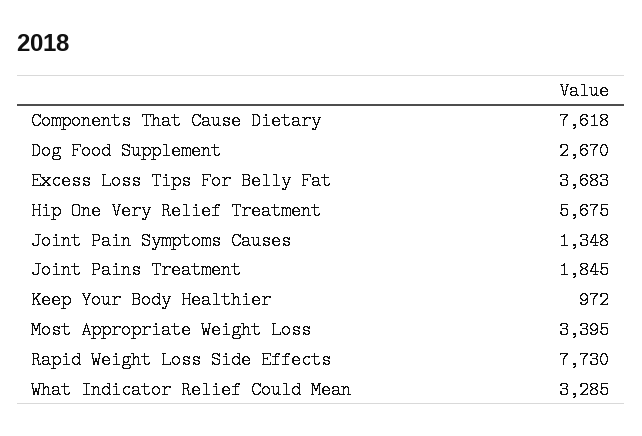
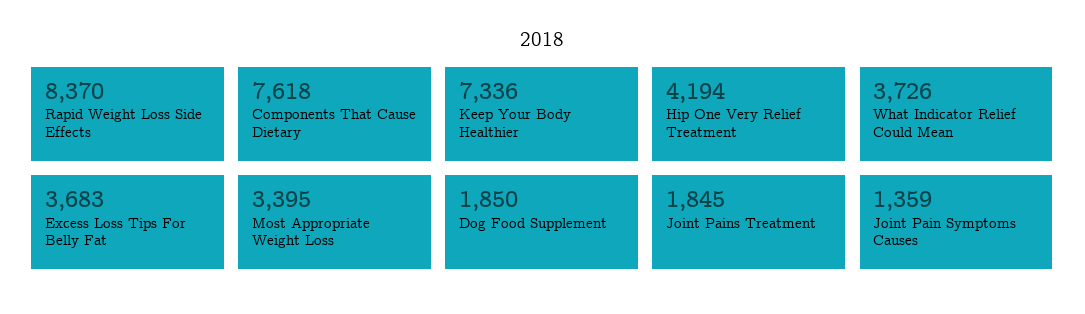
  {
    "Components That Cause Dietary": 7618,
-   "Dog Food Supplement": 2670,
+   "Dog Food Supplement": 1850,
    "Excess Loss Tips For Belly Fat": 3683,
-   "Hip One Very Relief Treatment": 5675,
+   "Hip One Very Relief Treatment": 4194,
-   "Joint Pain Symptoms Causes": 1348,
+   "Joint Pain Symptoms Causes": 1359,
    "Joint Pains Treatment": 1845,
-   "Keep Your Body Healthier": 972,
+   "Keep Your Body Healthier": 7336,
    "Most Appropriate Weight Loss": 3395,
-   "Rapid Weight Loss Side Effects": 7730,
+   "Rapid Weight Loss Side Effects": 8370,
-   "What Indicator Relief Could Mean": 3285
+   "What Indicator Relief Could Mean": 3726
  }

